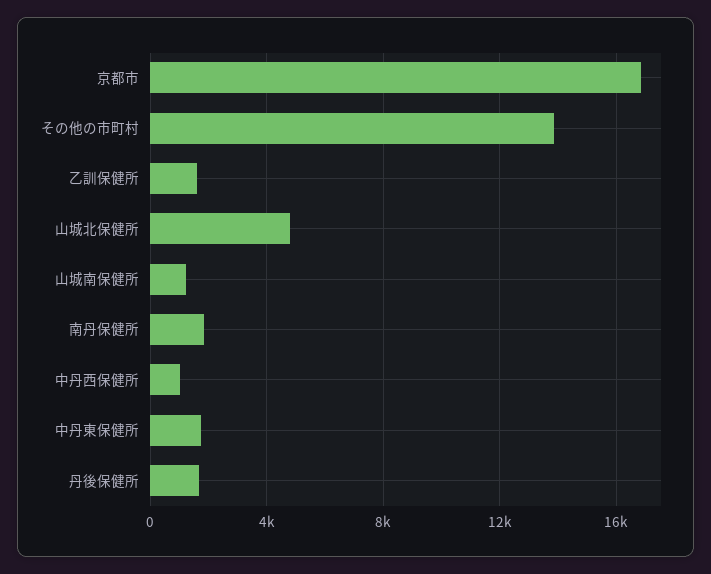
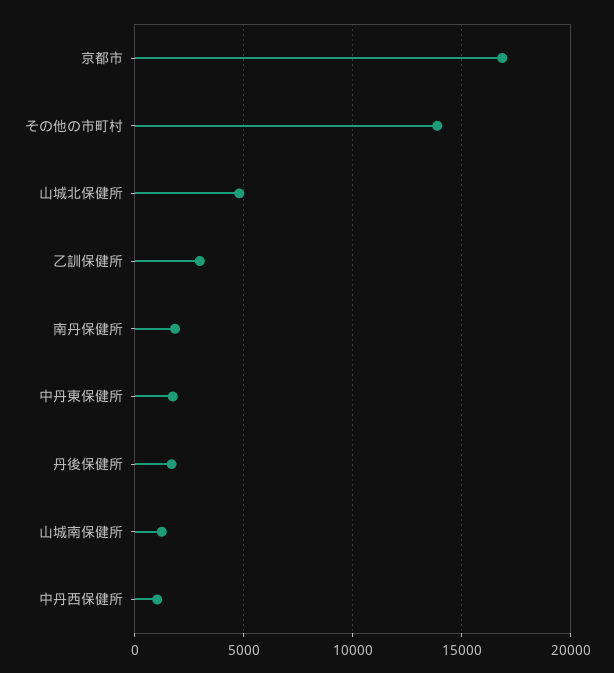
  {
    "京都市": 17000,
    "その他の市町村": 14000,
-   "乙訓保健所": 1500,
+   "乙訓保健所": 3000,
    "山城北保健所": 5000,
    "山城南保健所": 1000,
    "南丹保健所": 2000,
    "中丹西保健所": 1000,
    "中丹東保健所": 1500,
    "丹後保健所": 1500
  }

